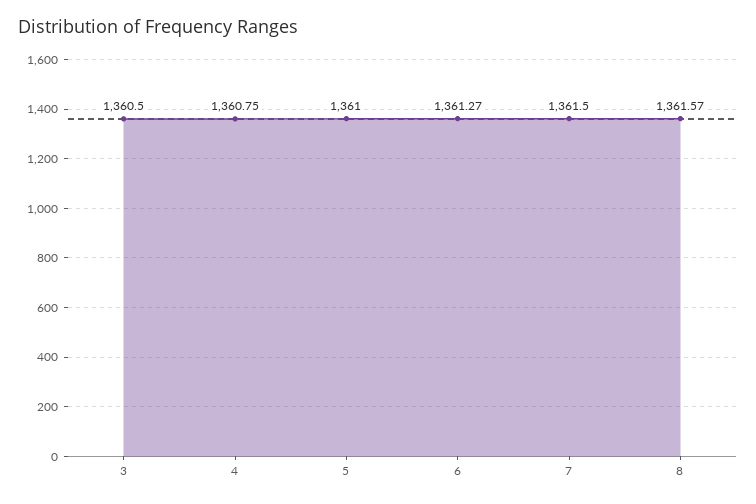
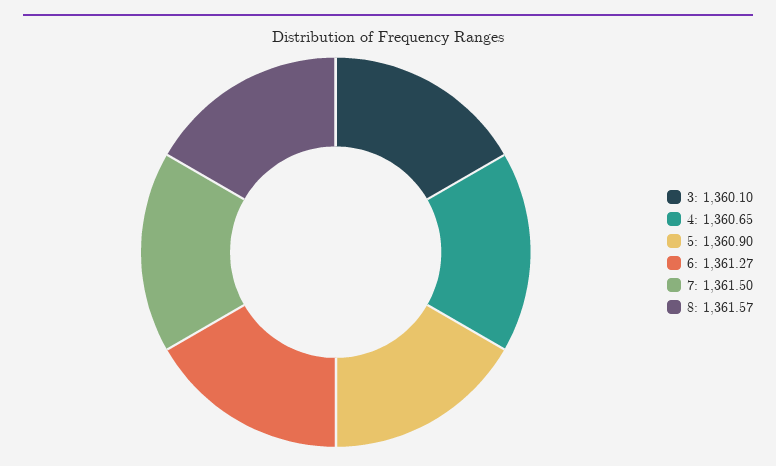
  {
-   "3": 1360.5,
+   "3": 1360.1,
-   "4": 1360.75,
+   "4": 1360.65,
-   "5": 1361,
+   "5": 1360.9,
    "6": 1361.27,
    "7": 1361.5,
    "8": 1361.57
  }

